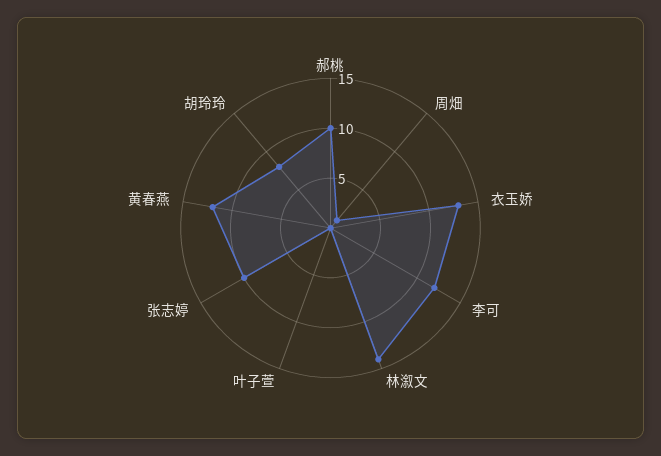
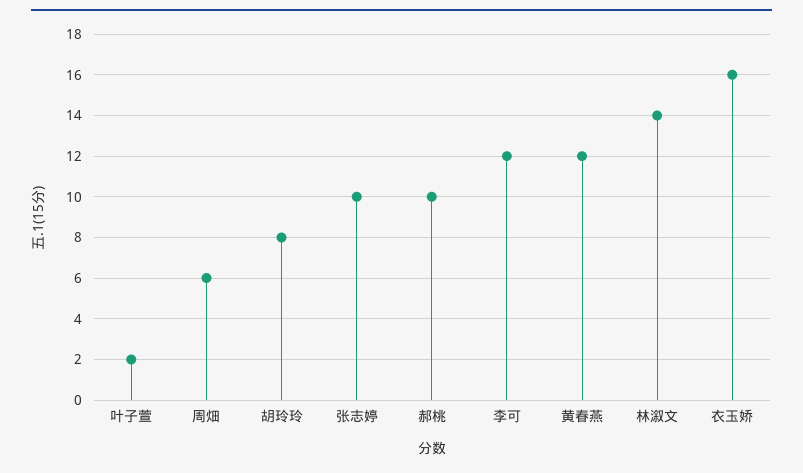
  {
    "郝桃": 10,
-   "周畑": 1,
+   "周畑": 6,
-   "衣玉娇": 13,
+   "衣玉娇": 16,
    "李可": 12,
    "林溆文": 14,
-   "叶子萱": 0,
+   "叶子萱": 2,
    "张志婷": 10,
    "黄春燕": 12,
    "胡玲玲": 8
  }

